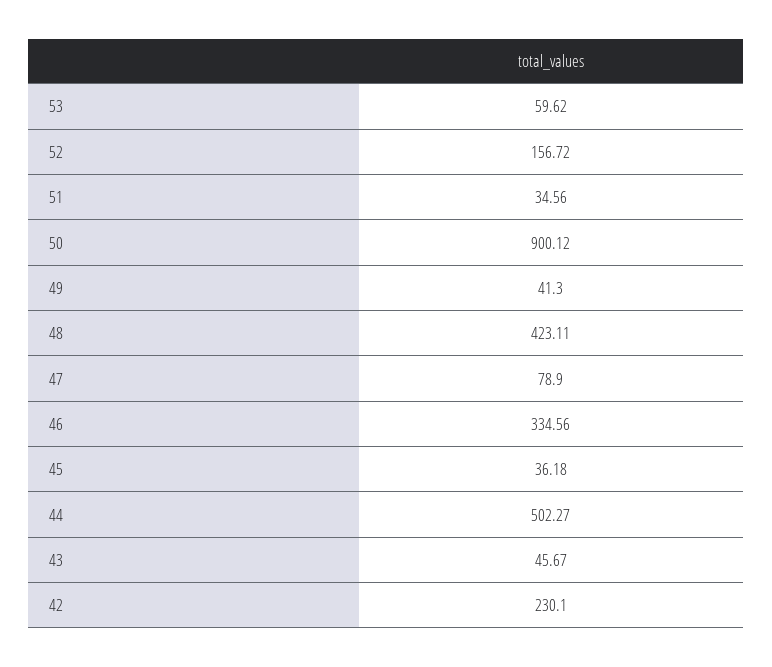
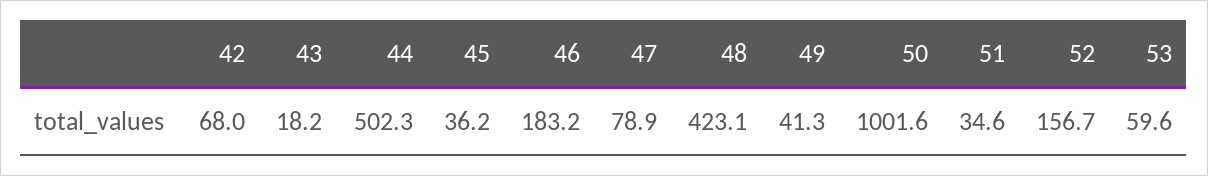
  {
    "53": 59.62,
    "52": 156.72,
    "51": 34.56,
-   "50": 900.12,
+   "50": 1001.6,
    "49": 41.3,
    "48": 423.11,
    "47": 78.9,
-   "46": 334.56,
+   "46": 183.2,
    "45": 36.18,
    "44": 502.27,
-   "43": 45.67,
+   "43": 18.2,
-   "42": 230.1
+   "42": 68
  }

